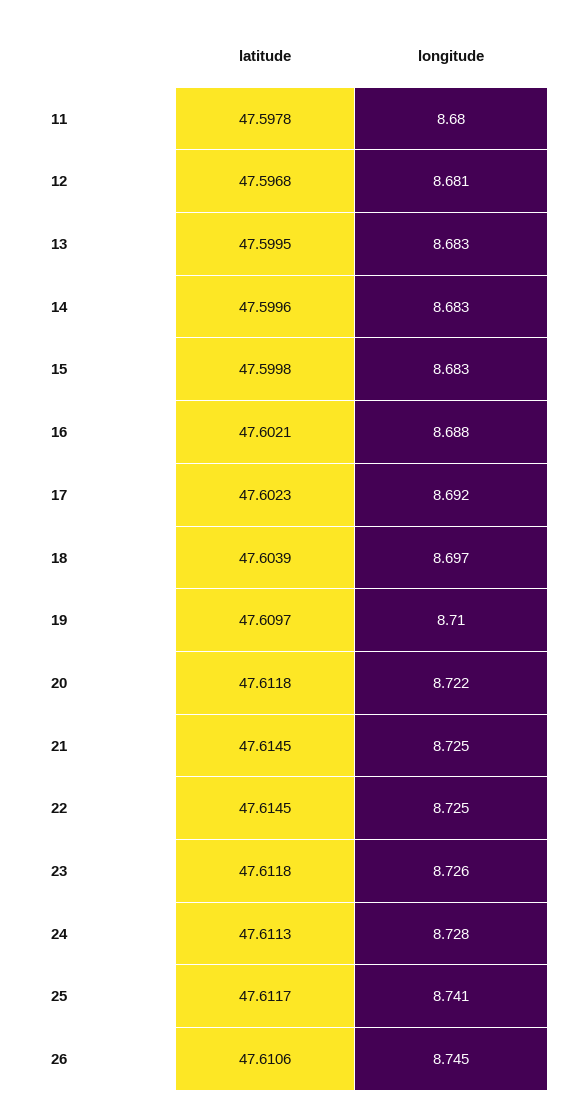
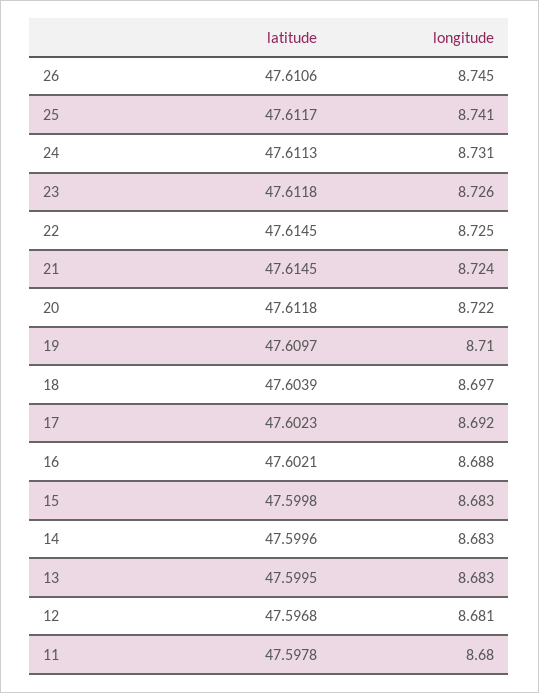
  {
    "latitude": {
      "11": 47.5978,
      "12": 47.5968,
      "13": 47.5995,
      "14": 47.5996,
      "15": 47.5998,
      "16": 47.6021,
      "17": 47.6023,
      "18": 47.6039,
      "19": 47.6097,
      "20": 47.6118,
      "21": 47.6145,
      "22": 47.6145,
      "23": 47.6118,
      "24": 47.6113,
      "25": 47.6117,
      "26": 47.6106
    },
    "longitude": {
      "11": 8.68,
      "12": 8.681,
      "13": 8.683,
      "14": 8.683,
      "15": 8.683,
      "16": 8.688,
      "17": 8.692,
      "18": 8.697,
      "19": 8.71,
      "20": 8.722,
-     "21": 8.725,
+     "21": 8.724,
      "22": 8.725,
      "23": 8.726,
-     "24": 8.728,
+     "24": 8.731,
      "25": 8.741,
      "26": 8.745
    }
  }

